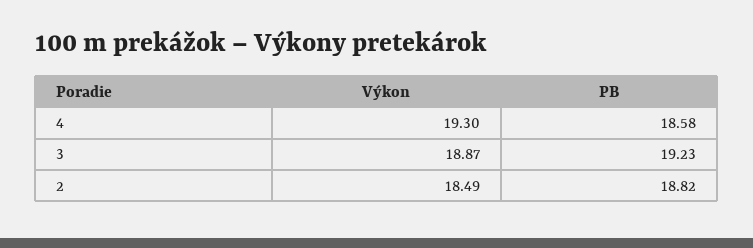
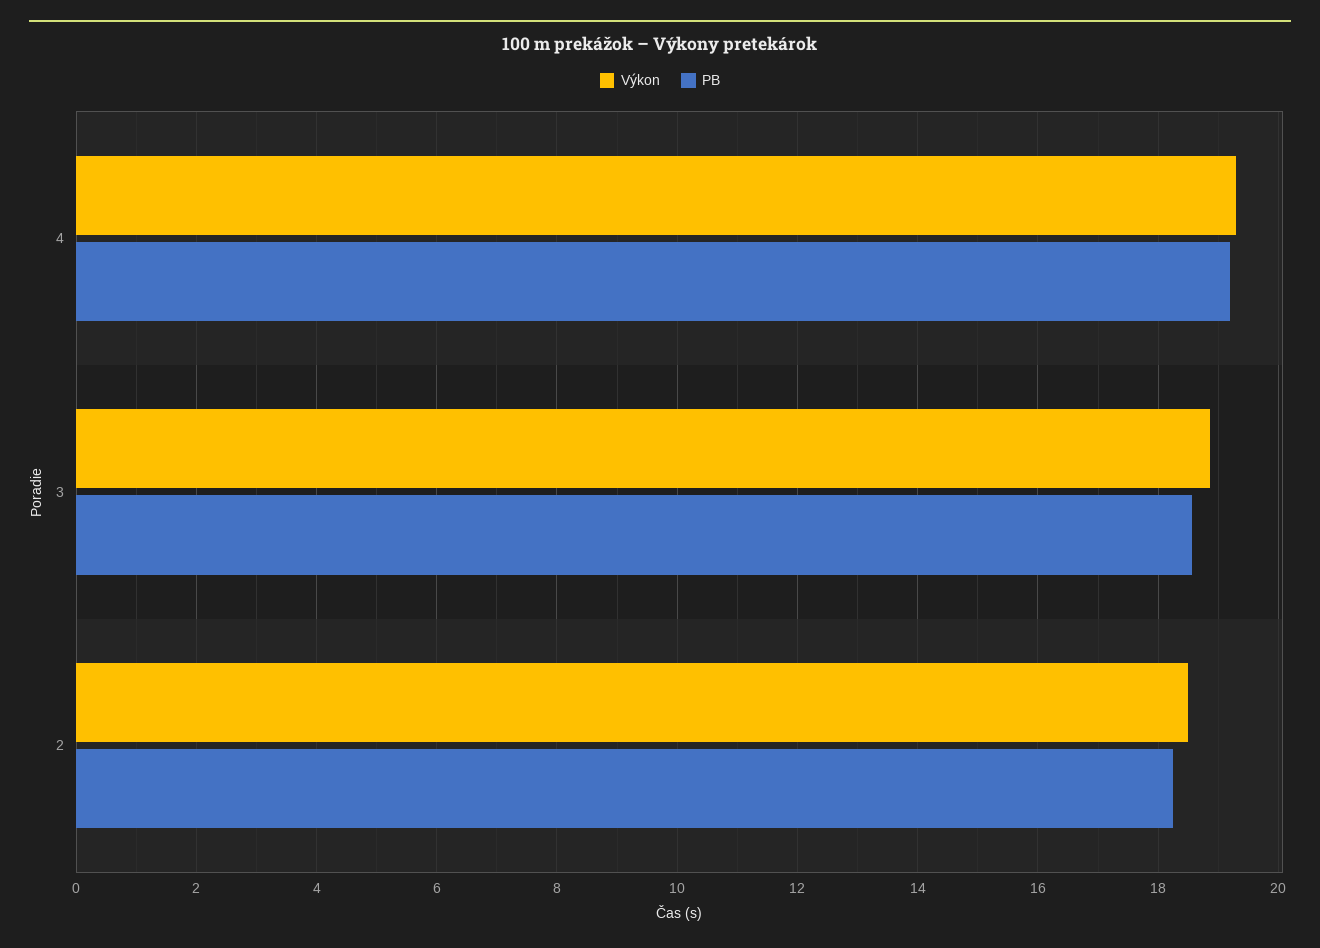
  {
    "Výkon": {
      "4": 19.3,
      "3": 18.87,
      "2": 18.49
    },
    "PB": {
-     "4": 18.58,
+     "4": 19.2,
-     "3": 19.23,
+     "3": 18.6,
-     "2": 18.82
+     "2": 18.2
    }
  }

